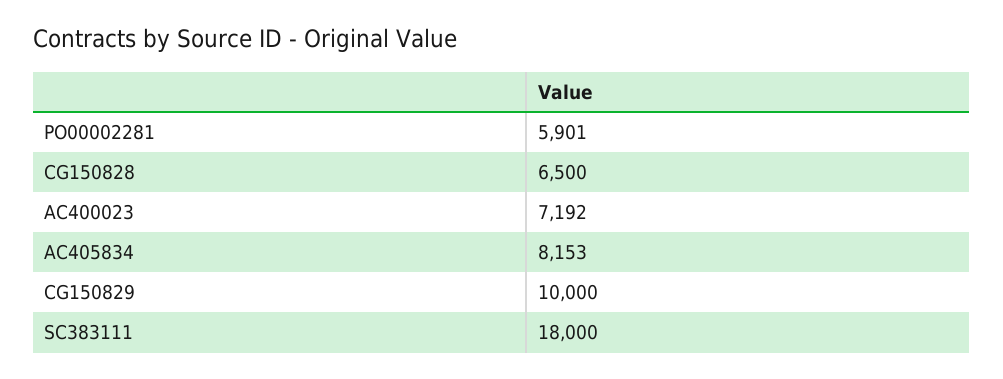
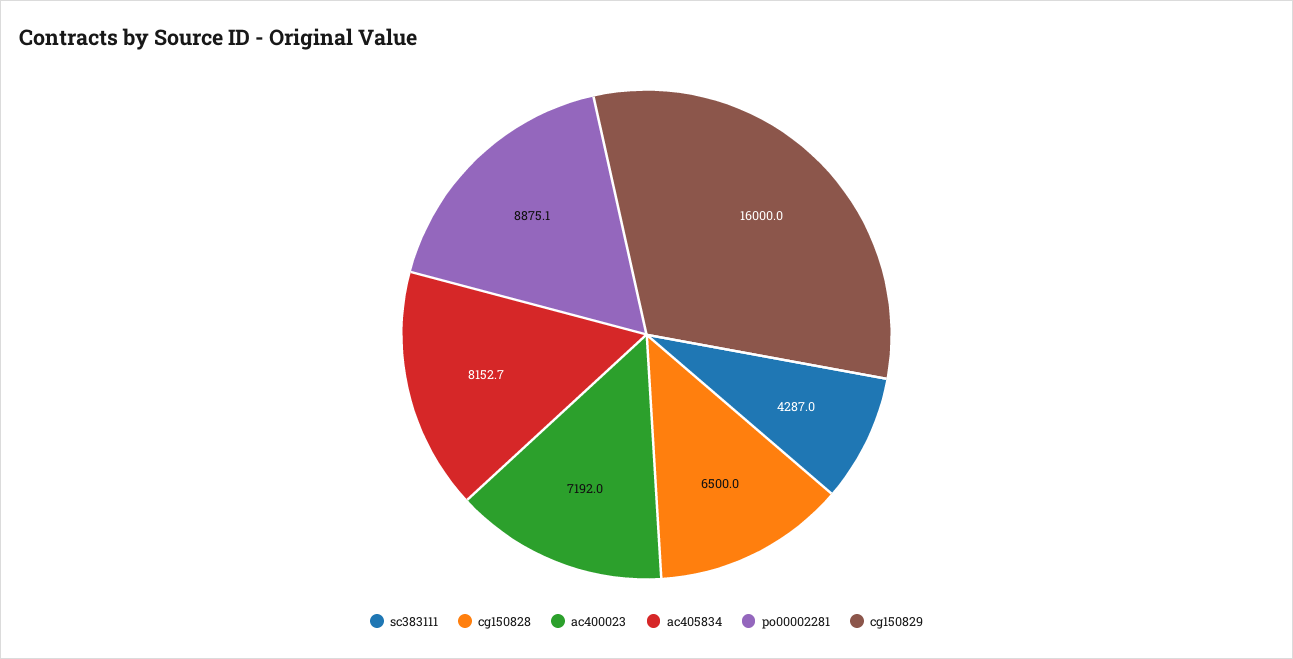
  {
-   "PO00002281": 5901,
+   "PO00002281": 8875.1,
    "CG150828": 6500,
    "AC400023": 7192,
    "AC405834": 8152.7,
-   "CG150829": 10000,
+   "CG150829": 16000,
-   "SC383111": 18000
+   "SC383111": 4287
  }

